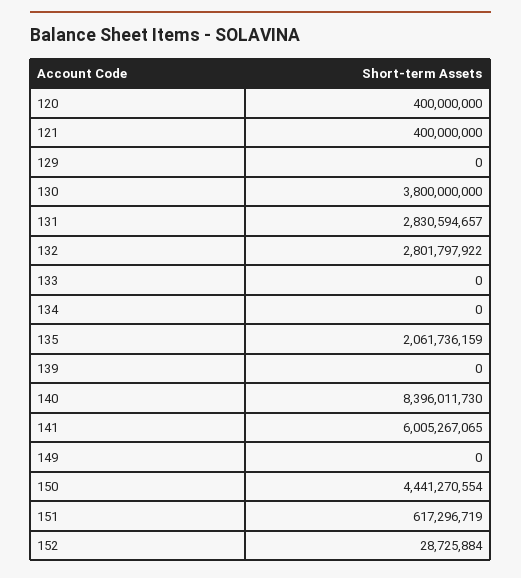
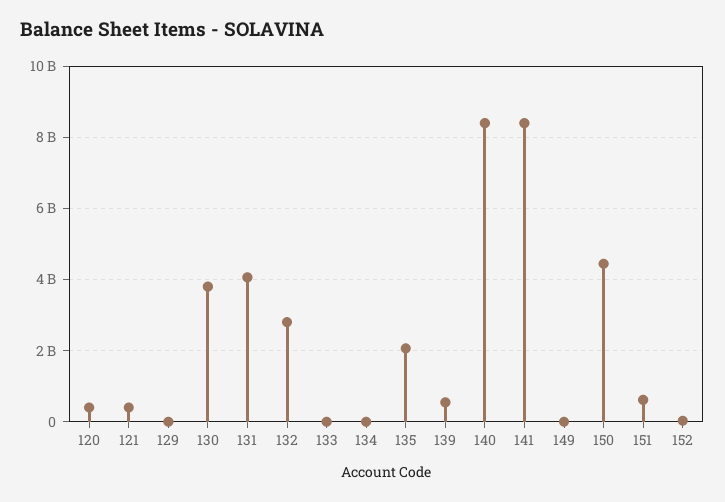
  {
    "120": 400000000,
    "121": 400000000,
    "129": 0,
    "130": 3800000000,
-   "131": 2830594657,
+   "131": 4000000000,
    "132": 2801797922,
    "133": 0,
    "134": 0,
    "135": 2061736159,
-   "139": 0,
+   "139": 600000000,
    "140": 8396011730,
-   "141": 6005267065,
+   "141": 8400000000,
    "149": 0,
    "150": 4441270554,
    "151": 617296719,
    "152": 28725884
  }

